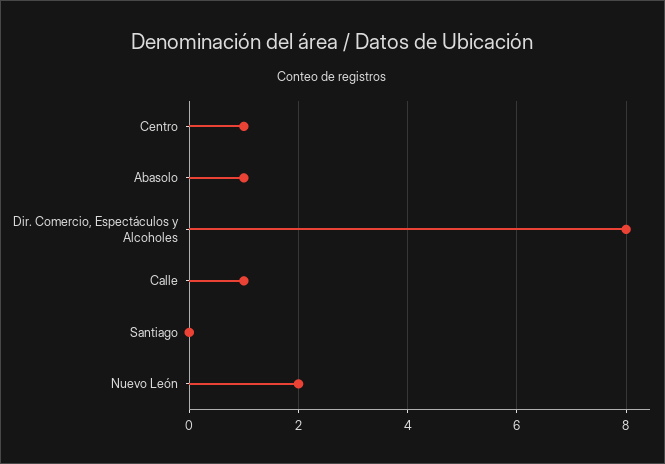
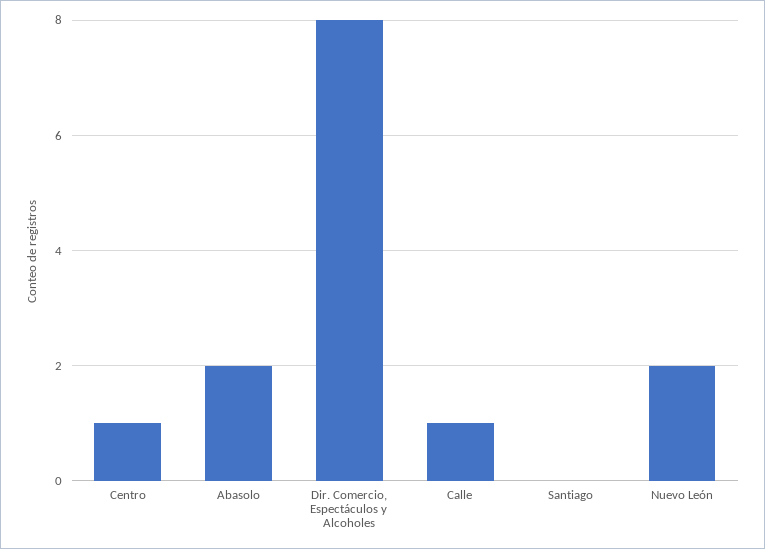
  {
    "Centro": 1,
-   "Abasolo": 1,
+   "Abasolo": 2,
    "Dir. Comercio, Espectáculos y Alcoholes": 8,
    "Calle": 1,
    "Santiago": 0,
    "Nuevo León": 2
  }

